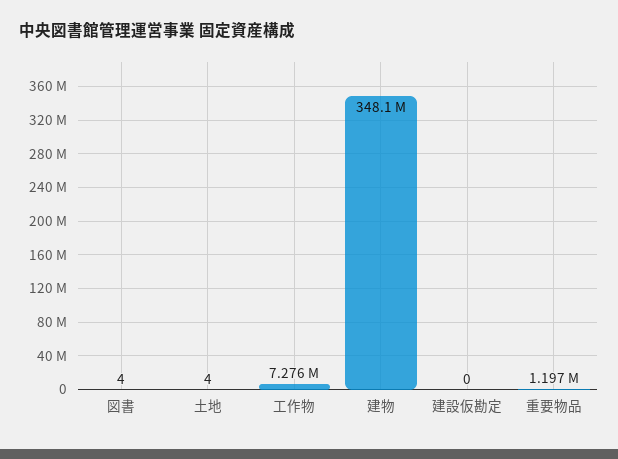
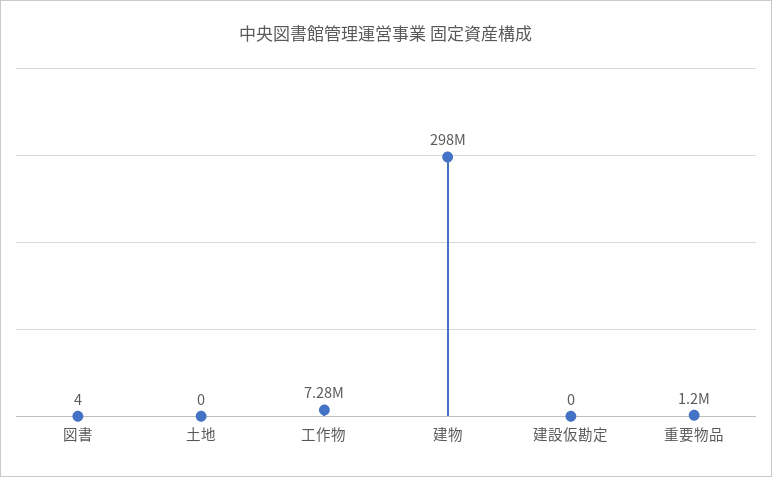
  {
    "図書": 4,
-   "土地": 4,
+   "土地": 0,
    "工作物": 7276000,
-   "建物": 348100000,
+   "建物": 298000000,
    "建設仮勘定": 0,
    "重要物品": 1197000
  }

